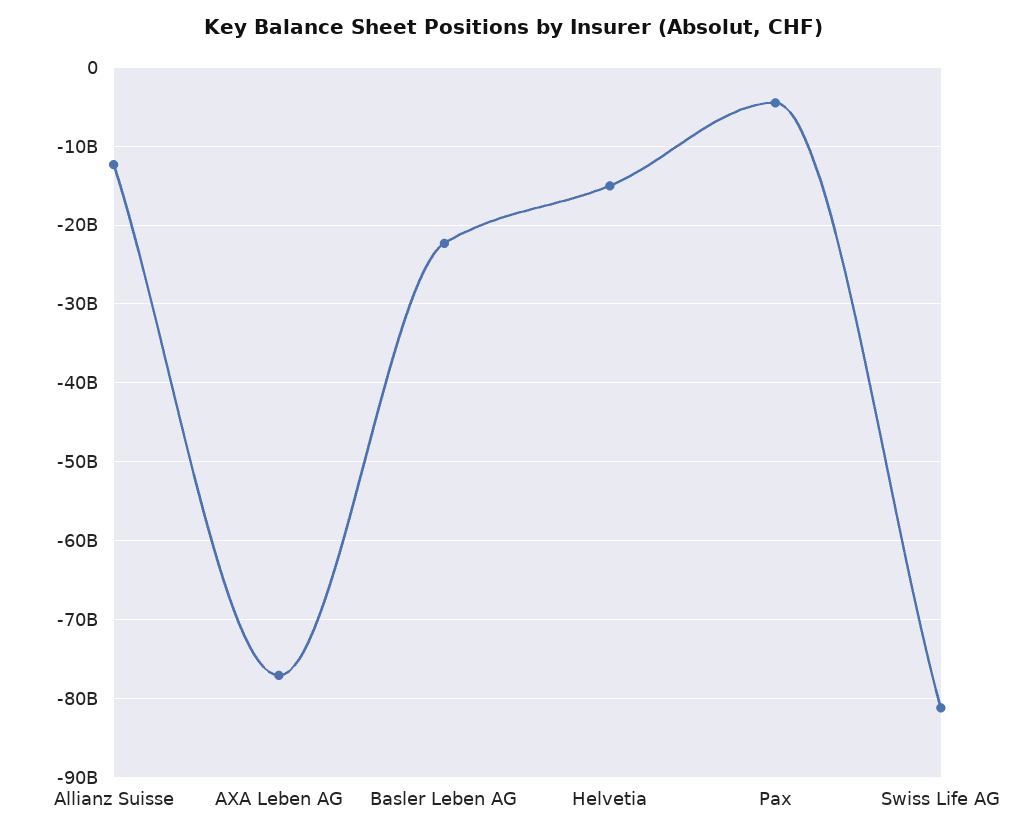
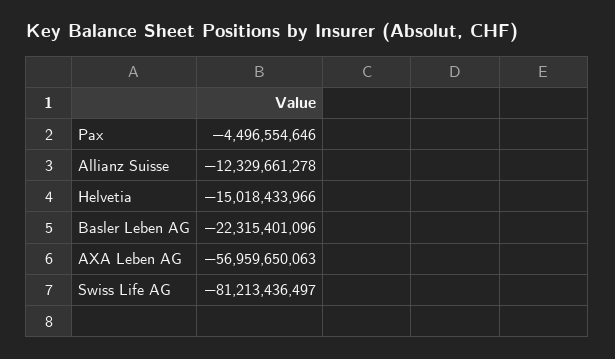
  {
    "Allianz Suisse": -12329661278,
-   "AXA Leben AG": -77000000000,
+   "AXA Leben AG": -56959650063,
    "Basler Leben AG": -22315401096,
    "Helvetia": -15018433966,
    "Pax": -4496554646,
    "Swiss Life AG": -81213436497
  }

